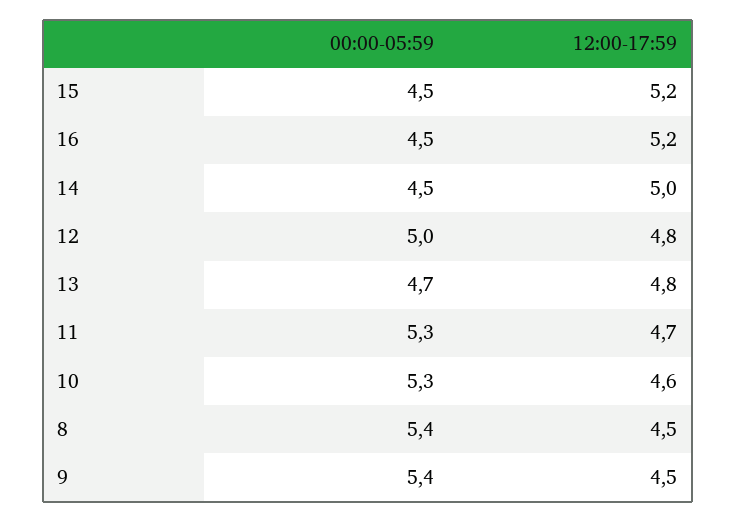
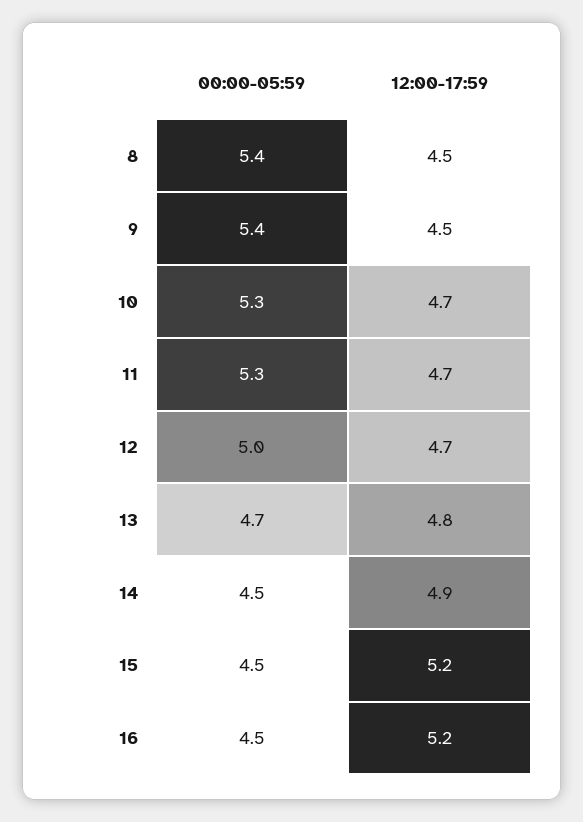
  {
    "00:00-05:59": {
      "15": 4.5,
      "16": 4.5,
      "14": 4.5,
      "12": 5,
      "13": 4.7,
      "11": 5.3,
      "10": 5.3,
      "8": 5.4,
      "9": 5.4
    },
    "12:00-17:59": {
      "15": 5.2,
      "16": 5.2,
-     "14": 5,
+     "14": 4.9,
-     "12": 4.8,
+     "12": 4.7,
      "13": 4.8,
      "11": 4.7,
-     "10": 4.6,
+     "10": 4.7,
      "8": 4.5,
      "9": 4.5
    }
  }

